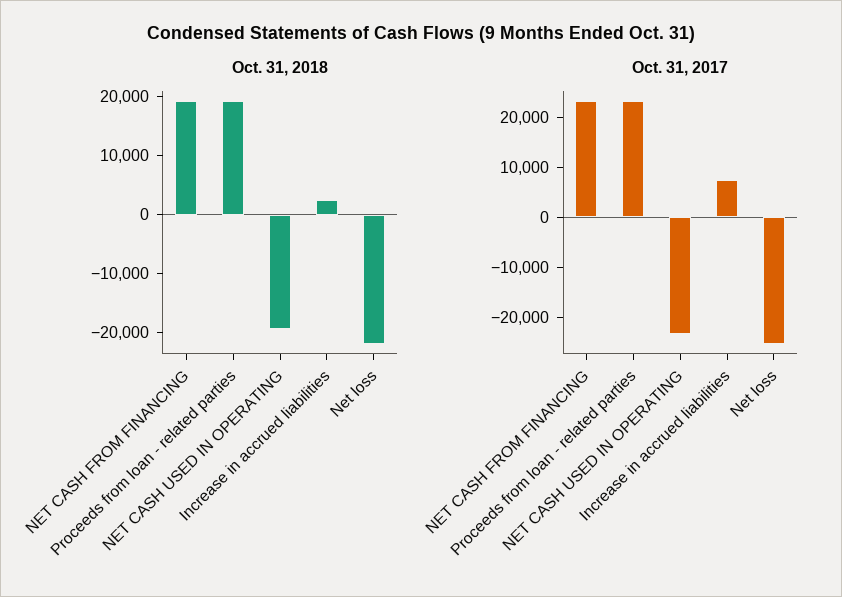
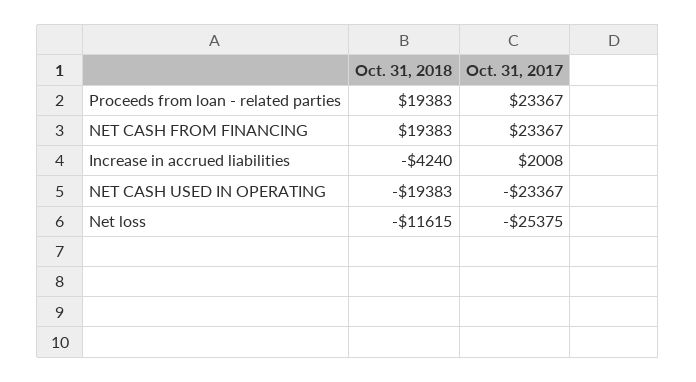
  {
    "Oct. 31, 2018": {
      "NET CASH FROM FINANCING": 19383,
      "Proceeds from loan - related parties": 19383,
      "NET CASH USED IN OPERATING": -19383,
-     "Increase in accrued liabilities": 2000,
+     "Increase in accrued liabilities": -4240,
-     "Net loss": -22000
+     "Net loss": -11615
    },
    "Oct. 31, 2017": {
      "NET CASH FROM FINANCING": 23367,
      "Proceeds from loan - related parties": 23367,
      "NET CASH USED IN OPERATING": -23367,
-     "Increase in accrued liabilities": 8000,
+     "Increase in accrued liabilities": 2008,
      "Net loss": -25375
    }
  }

